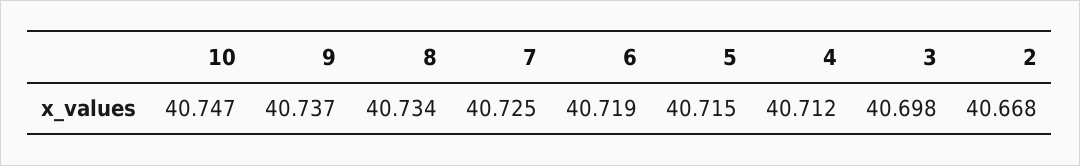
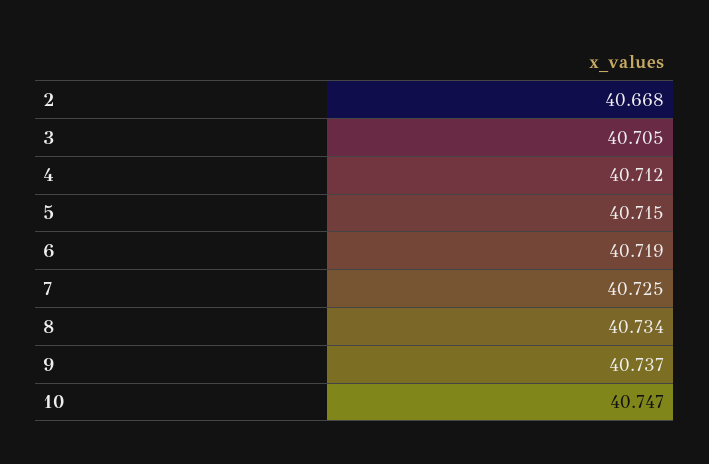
  {
    "10": 40.747,
    "9": 40.737,
    "8": 40.734,
    "7": 40.725,
    "6": 40.719,
    "5": 40.715,
    "4": 40.712,
-   "3": 40.698,
+   "3": 40.705,
    "2": 40.668
  }

